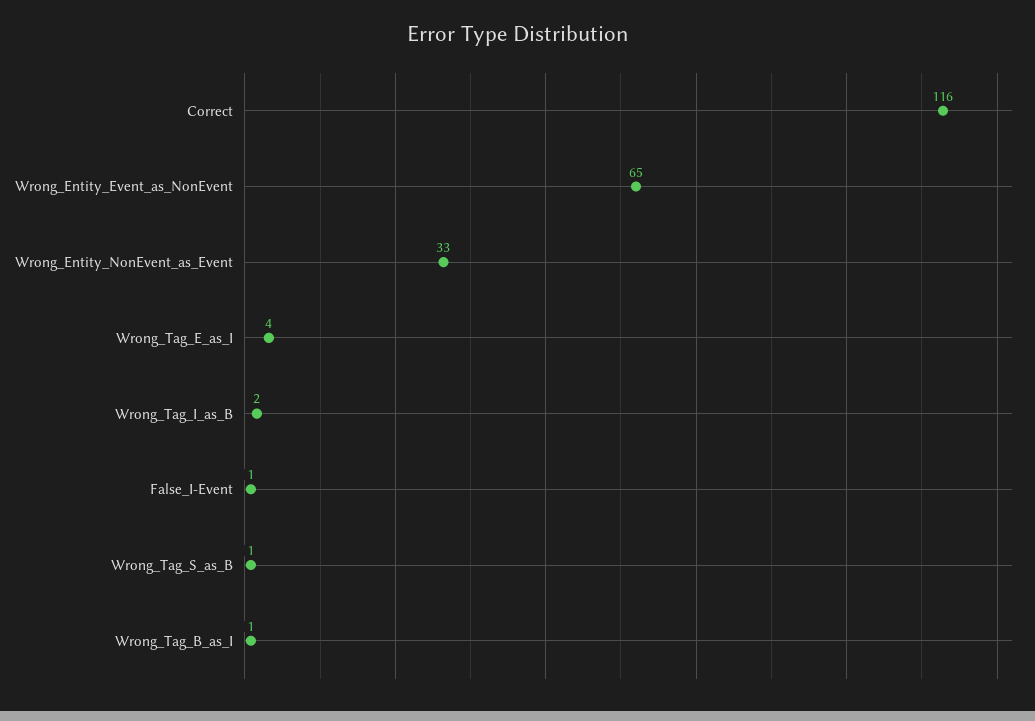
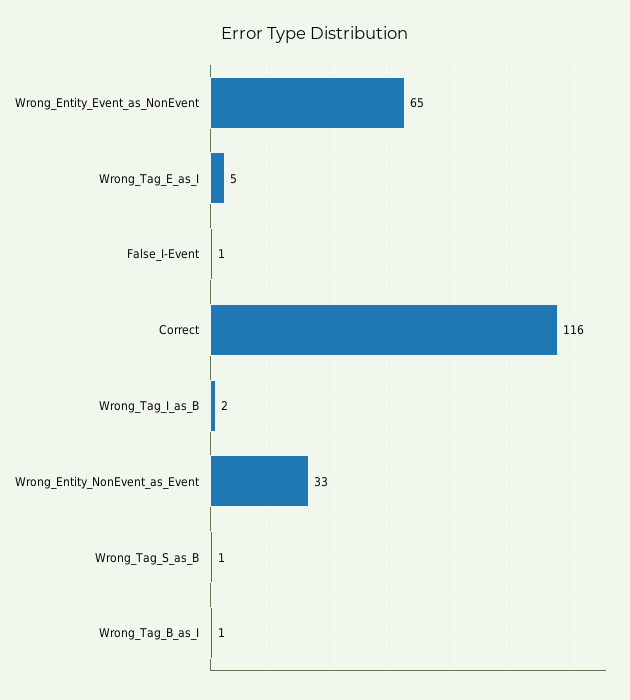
  {
    "Correct": 116,
    "Wrong_Entity_Event_as_NonEvent": 65,
    "Wrong_Entity_NonEvent_as_Event": 33,
-   "Wrong_Tag_E_as_I": 4,
+   "Wrong_Tag_E_as_I": 5,
    "Wrong_Tag_I_as_B": 2,
    "False_I-Event": 1,
    "Wrong_Tag_S_as_B": 1,
    "Wrong_Tag_B_as_I": 1
  }

